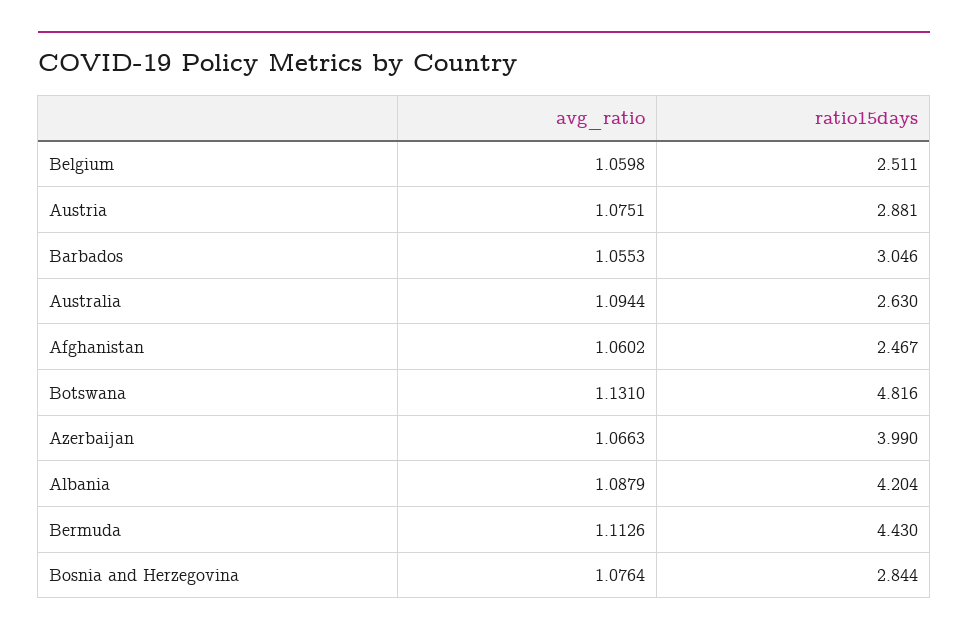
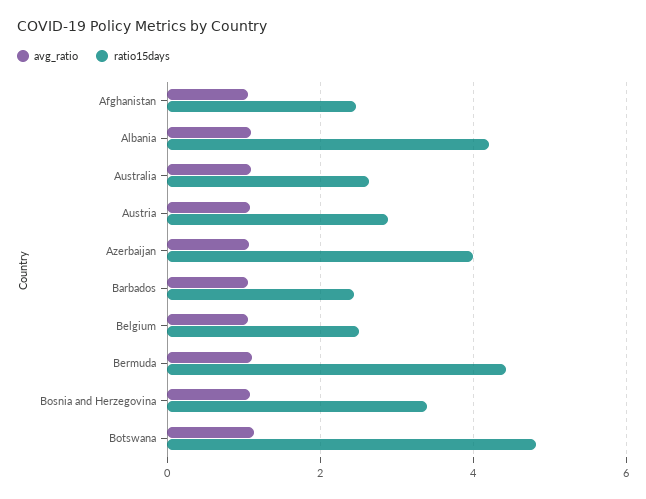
  {
    "avg_ratio": {
      "Belgium": 1.0598,
      "Austria": 1.0751,
      "Barbados": 1.0553,
      "Australia": 1.0944,
      "Afghanistan": 1.0602,
      "Botswana": 1.131,
      "Azerbaijan": 1.0663,
      "Albania": 1.0879,
      "Bermuda": 1.1126,
      "Bosnia and Herzegovina": 1.0764
    },
    "ratio15days": {
      "Belgium": 2.511,
      "Austria": 2.881,
-     "Barbados": 3.046,
+     "Barbados": 2.4,
      "Australia": 2.63,
      "Afghanistan": 2.467,
      "Botswana": 4.816,
      "Azerbaijan": 3.99,
      "Albania": 4.204,
      "Bermuda": 4.43,
-     "Bosnia and Herzegovina": 2.844
+     "Bosnia and Herzegovina": 3.4
    }
  }

